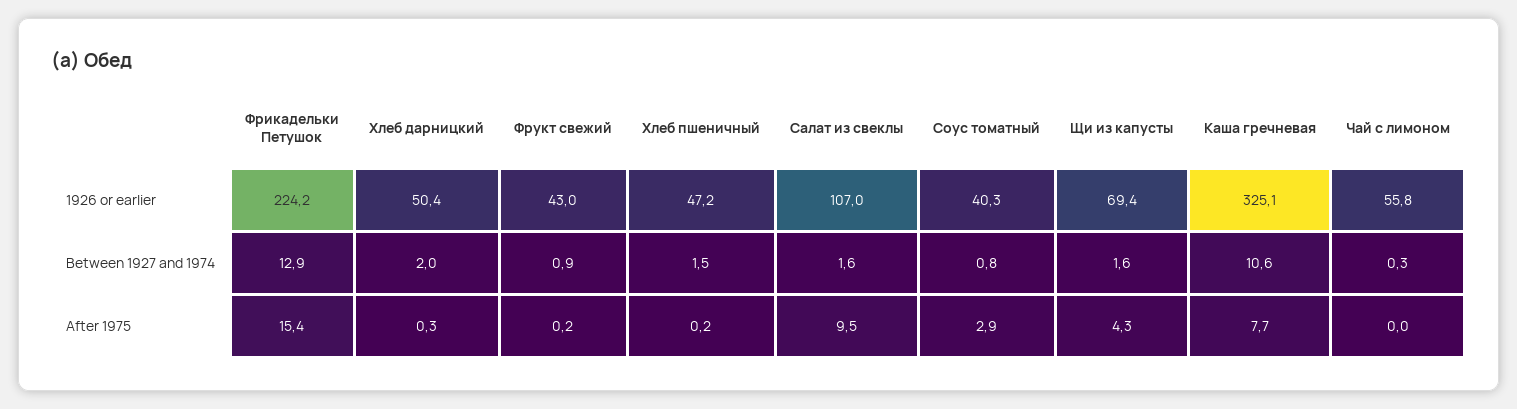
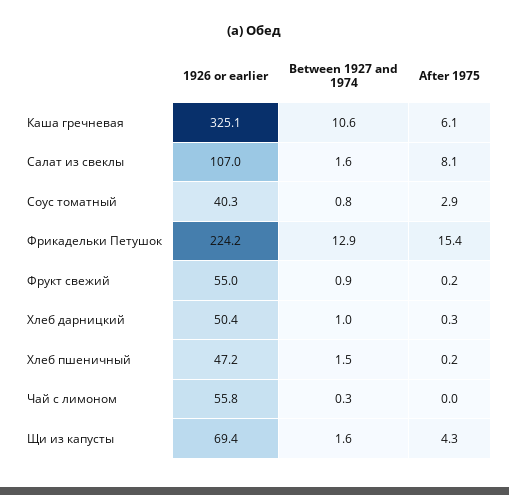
  {
    "Фрикадельки Петушок": {
      "1926 or earlier": 224.2,
      "Between 1927 and 1974": 12.9,
      "After 1975": 15.4
    },
    "Хлеб дарницкий": {
      "1926 or earlier": 50.4,
-     "Between 1927 and 1974": 2,
+     "Between 1927 and 1974": 1,
      "After 1975": 0.3
    },
    "Фрукт свежий": {
-     "1926 or earlier": 43,
+     "1926 or earlier": 55,
      "Between 1927 and 1974": 0.9,
      "After 1975": 0.2
    },
    "Хлеб пшеничный": {
      "1926 or earlier": 47.2,
      "Between 1927 and 1974": 1.5,
      "After 1975": 0.2
    },
    "Салат из свеклы": {
      "1926 or earlier": 107,
      "Between 1927 and 1974": 1.6,
-     "After 1975": 9.5
+     "After 1975": 8.1
    },
    "Соус томатный": {
      "1926 or earlier": 40.3,
      "Between 1927 and 1974": 0.8,
      "After 1975": 2.9
    },
    "Щи из капусты": {
      "1926 or earlier": 69.4,
      "Between 1927 and 1974": 1.6,
      "After 1975": 4.3
    },
    "Каша гречневая": {
      "1926 or earlier": 325.1,
      "Between 1927 and 1974": 10.6,
-     "After 1975": 7.7
+     "After 1975": 6.1
    },
    "Чай с лимоном": {
      "1926 or earlier": 55.8,
      "Between 1927 and 1974": 0.3,
      "After 1975": 0
    }
  }

